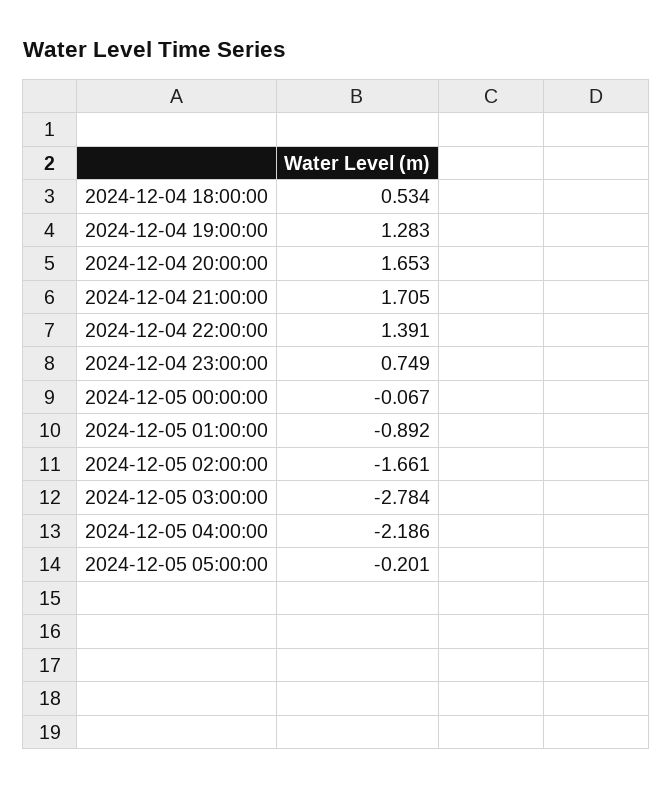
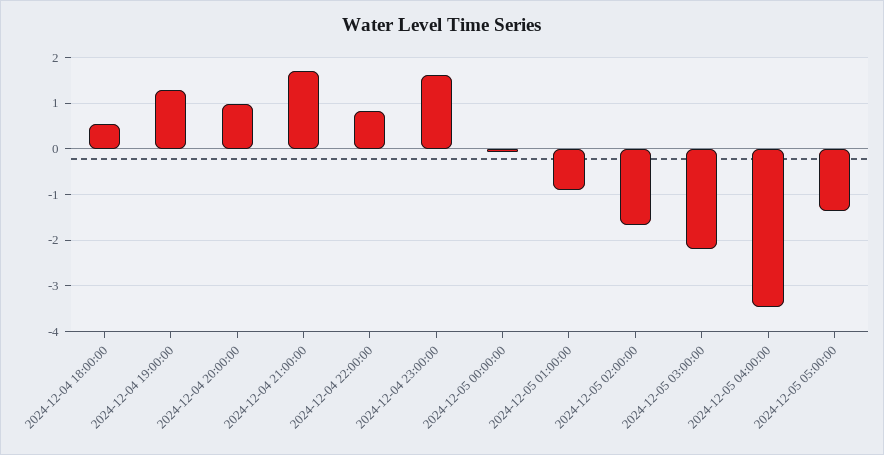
  {
    "2024-12-04 18:00:00": 0.534,
    "2024-12-04 19:00:00": 1.283,
-   "2024-12-04 20:00:00": 1.653,
+   "2024-12-04 20:00:00": 1,
    "2024-12-04 21:00:00": 1.705,
-   "2024-12-04 22:00:00": 1.391,
+   "2024-12-04 22:00:00": 0.8,
-   "2024-12-04 23:00:00": 0.749,
+   "2024-12-04 23:00:00": 1.6,
    "2024-12-05 00:00:00": -0.067,
    "2024-12-05 01:00:00": -0.892,
    "2024-12-05 02:00:00": -1.661,
-   "2024-12-05 03:00:00": -2.784,
+   "2024-12-05 03:00:00": -2.2,
-   "2024-12-05 04:00:00": -2.186,
+   "2024-12-05 04:00:00": -3.4,
-   "2024-12-05 05:00:00": -0.201
+   "2024-12-05 05:00:00": -1.4
  }

